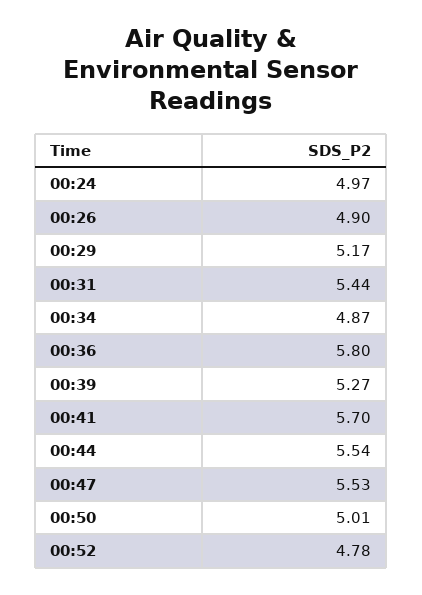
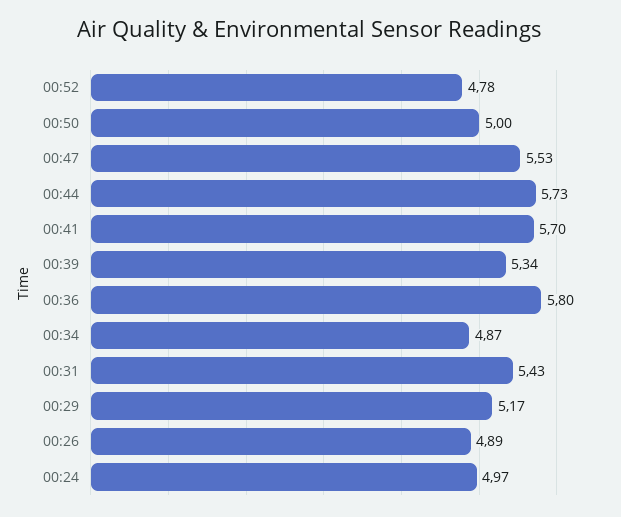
  {
    "00:24": 4.97,
-   "00:26": 4.9,
+   "00:26": 4.89,
    "00:29": 5.17,
-   "00:31": 5.44,
+   "00:31": 5.43,
    "00:34": 4.87,
    "00:36": 5.8,
-   "00:39": 5.27,
+   "00:39": 5.34,
    "00:41": 5.7,
-   "00:44": 5.54,
+   "00:44": 5.73,
    "00:47": 5.53,
-   "00:50": 5.01,
+   "00:50": 5,
    "00:52": 4.78
  }

